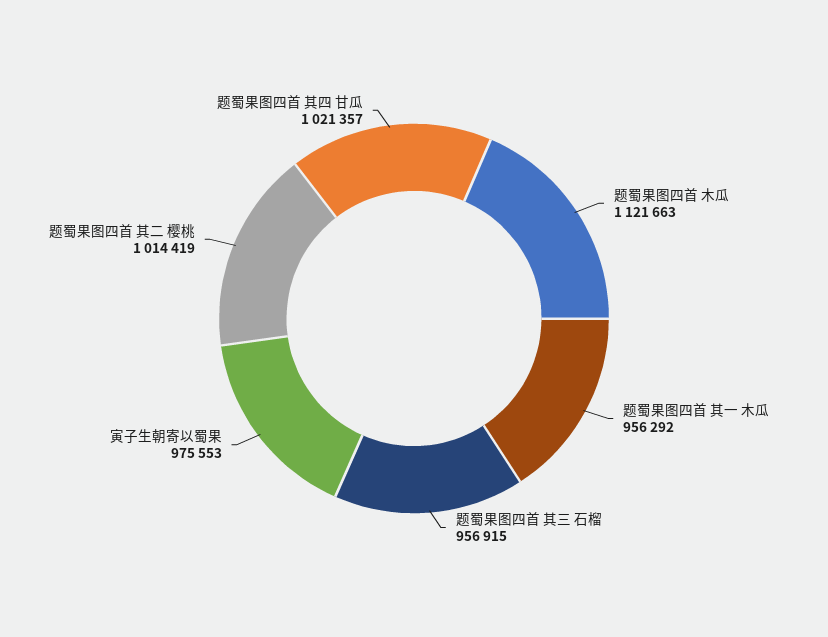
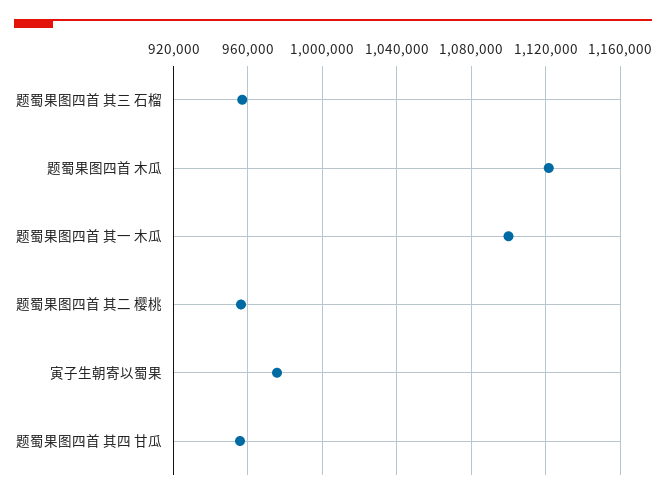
  {
    "题蜀果图四首 木瓜": 1121663,
-   "题蜀果图四首 其一 木瓜": 956292,
+   "题蜀果图四首 其一 木瓜": 1100000,
    "题蜀果图四首 其三 石榴": 956915,
    "寅子生朝寄以蜀果": 975553,
-   "题蜀果图四首 其二 樱桃": 1014419,
+   "题蜀果图四首 其二 樱桃": 955000,
-   "题蜀果图四首 其四 甘瓜": 1021357
+   "题蜀果图四首 其四 甘瓜": 955000
  }

